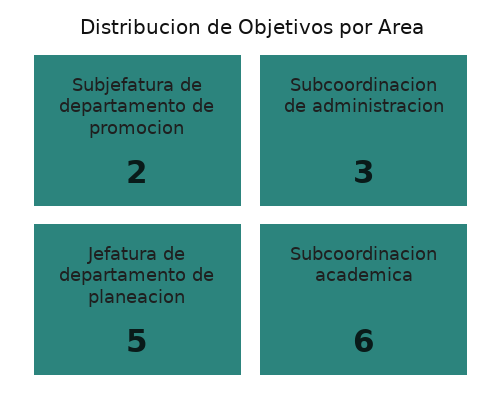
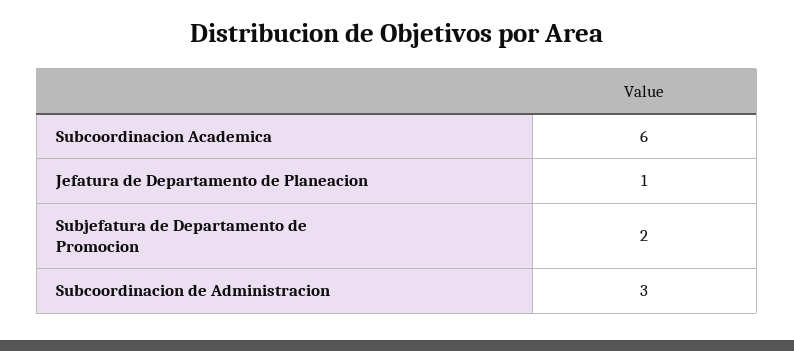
  {
    "Subjefatura de departamento de promocion": 2,
    "Subcoordinacion de administracion": 3,
-   "Jefatura de departamento de planeacion": 5,
+   "Jefatura de departamento de planeacion": 1,
    "Subcoordinacion academica": 6
  }

